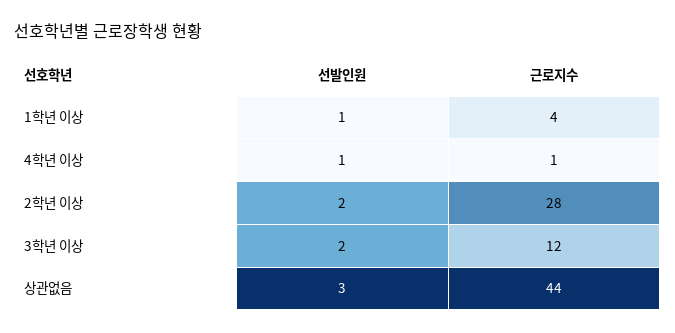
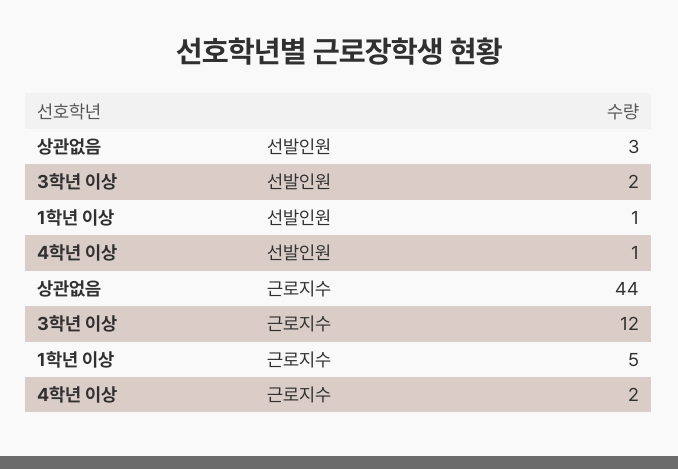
  {
    "선발인원": {
      "1학년 이상": 1,
      "4학년 이상": 1,
-     "2학년 이상": 2,
      "3학년 이상": 2,
      "상관없음": 3
    },
    "근로지수": {
-     "1학년 이상": 4,
+     "1학년 이상": 5,
-     "4학년 이상": 1,
+     "4학년 이상": 2,
-     "2학년 이상": 28,
      "3학년 이상": 12,
      "상관없음": 44
    }
  }

